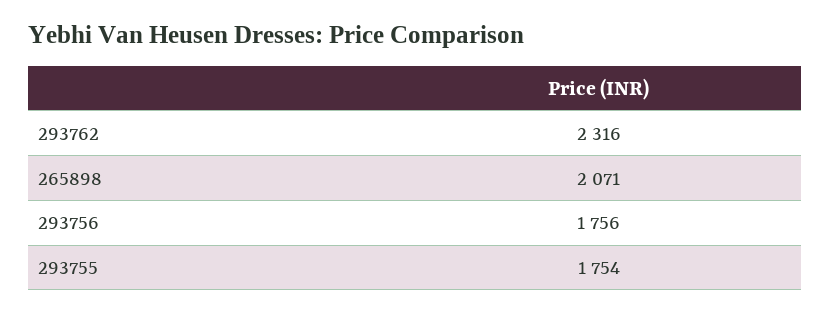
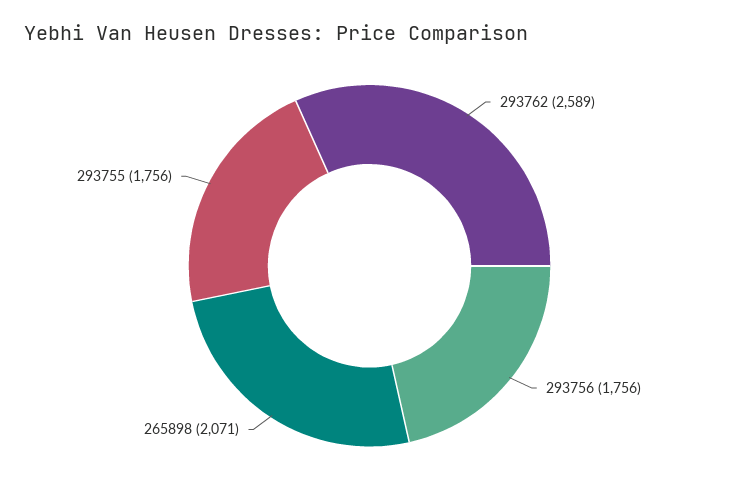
  {
-   "293762": 2316,
+   "293762": 2589,
    "265898": 2071,
    "293756": 1756,
-   "293755": 1754
+   "293755": 1756
  }

